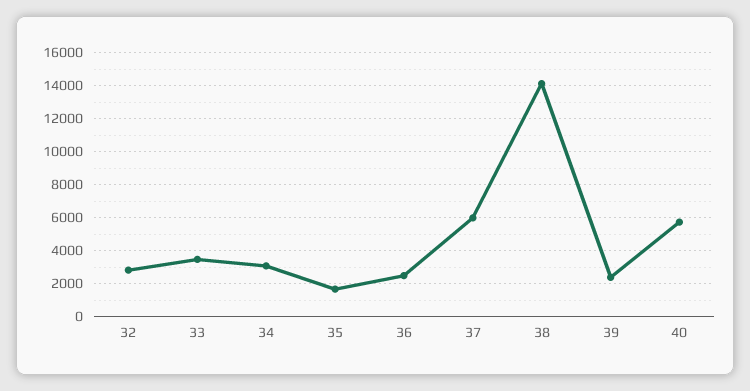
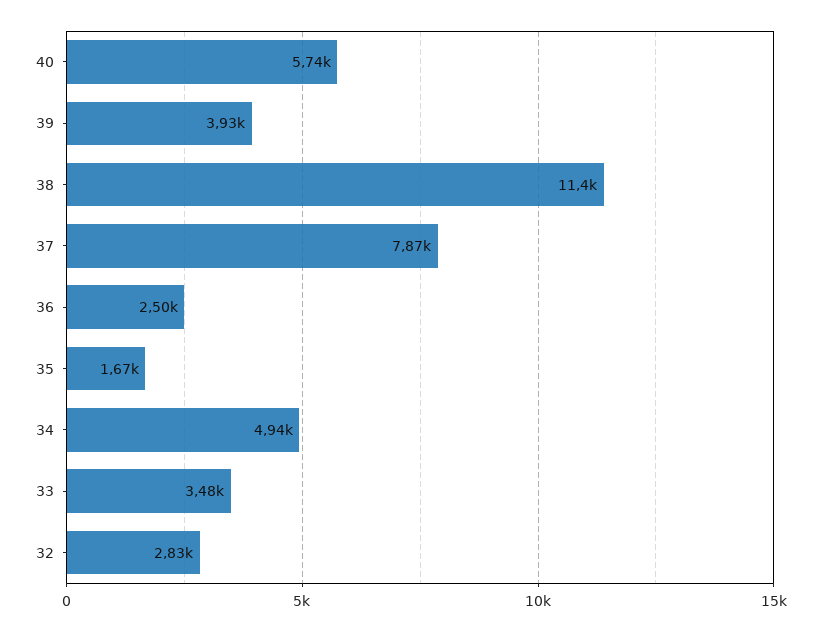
  {
    "32": 2830,
    "33": 3480,
-   "34": 3000,
+   "34": 4940,
    "35": 1670,
    "36": 2500,
-   "37": 6000,
+   "37": 7870,
-   "38": 14000,
+   "38": 11400,
-   "39": 2500,
+   "39": 3930,
    "40": 5740
  }

